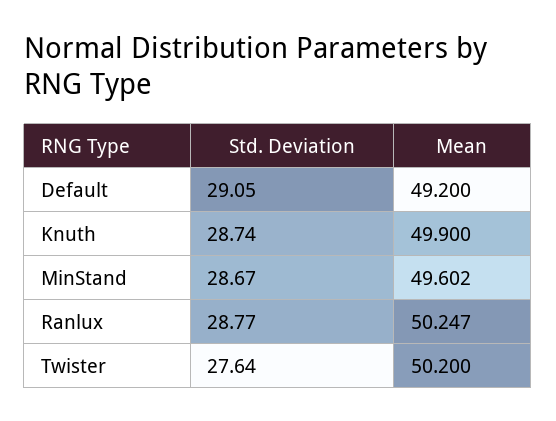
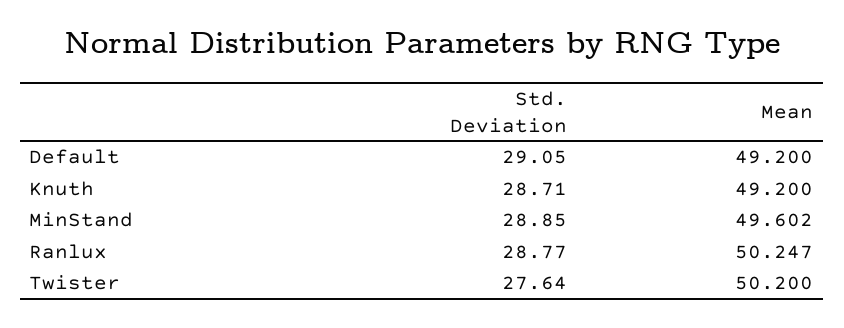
  {
    "Std. Deviation": {
      "Default": 29.05,
-     "Knuth": 28.74,
+     "Knuth": 28.71,
-     "MinStand": 28.67,
+     "MinStand": 28.85,
      "Ranlux": 28.77,
      "Twister": 27.64
    },
    "Mean": {
      "Default": 49.2,
-     "Knuth": 49.9,
+     "Knuth": 49.2,
      "MinStand": 49.602,
      "Ranlux": 50.247,
      "Twister": 50.2
    }
  }

